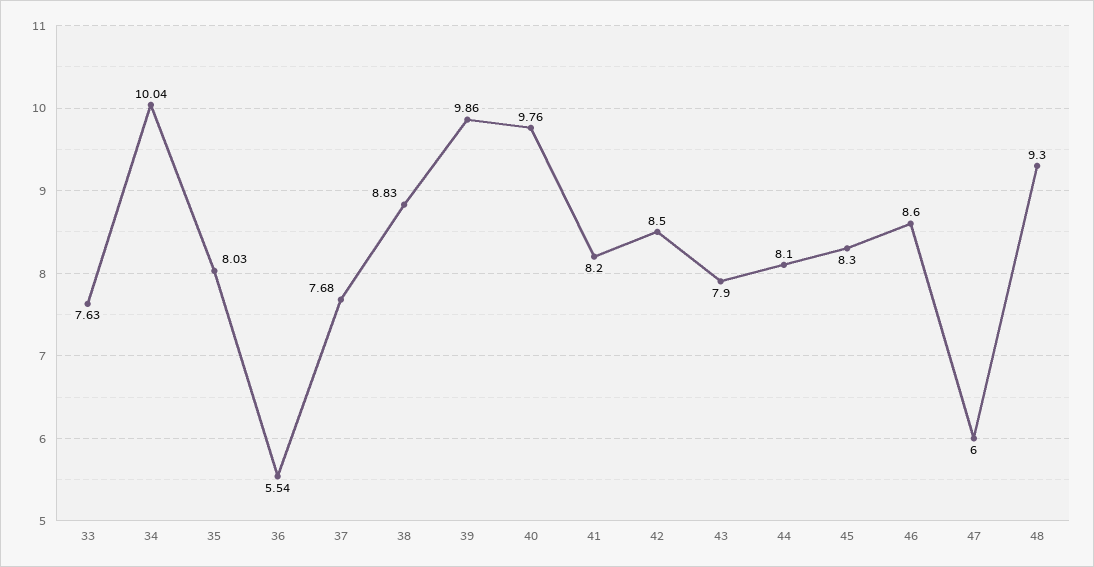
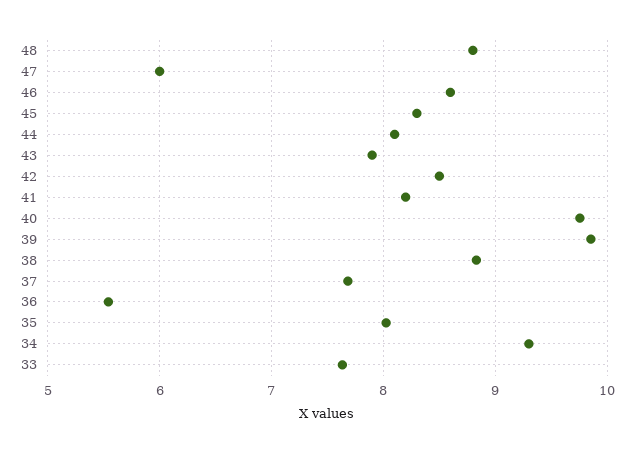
  {
    "33": 7.63,
-   "34": 10.04,
+   "34": 9.3,
    "35": 8.03,
    "36": 5.54,
    "37": 7.68,
    "38": 8.83,
    "39": 9.86,
    "40": 9.76,
    "41": 8.2,
    "42": 8.5,
    "43": 7.9,
    "44": 8.1,
    "45": 8.3,
    "46": 8.6,
    "47": 6,
-   "48": 9.3
+   "48": 8.8
  }

